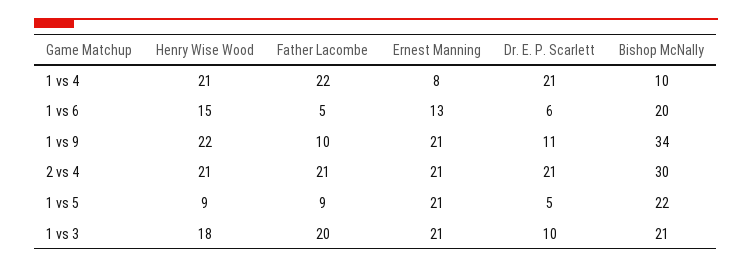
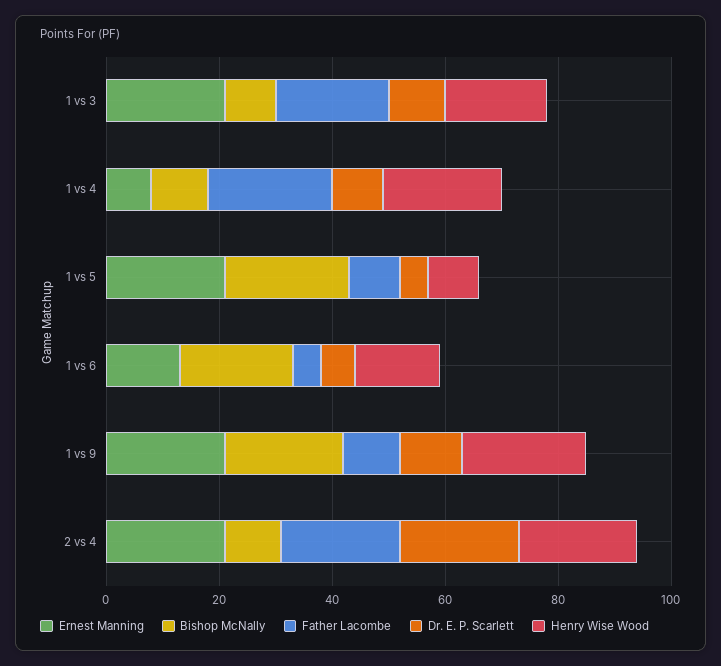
  {
    "Henry Wise Wood": {
      "1 vs 4": 21,
      "1 vs 6": 15,
      "1 vs 9": 22,
      "2 vs 4": 21,
      "1 vs 5": 9,
      "1 vs 3": 18
    },
    "Father Lacombe": {
      "1 vs 4": 22,
      "1 vs 6": 5,
      "1 vs 9": 10,
      "2 vs 4": 21,
      "1 vs 5": 9,
      "1 vs 3": 20
    },
    "Ernest Manning": {
      "1 vs 4": 8,
      "1 vs 6": 13,
      "1 vs 9": 21,
      "2 vs 4": 21,
      "1 vs 5": 21,
      "1 vs 3": 21
    },
    "Dr. E. P. Scarlett": {
-     "1 vs 4": 21,
+     "1 vs 4": 10,
      "1 vs 6": 6,
      "1 vs 9": 11,
      "2 vs 4": 21,
      "1 vs 5": 5,
      "1 vs 3": 10
    },
    "Bishop McNally": {
      "1 vs 4": 10,
      "1 vs 6": 20,
-     "1 vs 9": 34,
+     "1 vs 9": 20,
-     "2 vs 4": 30,
+     "2 vs 4": 10,
      "1 vs 5": 22,
-     "1 vs 3": 21
+     "1 vs 3": 10
    }
  }

